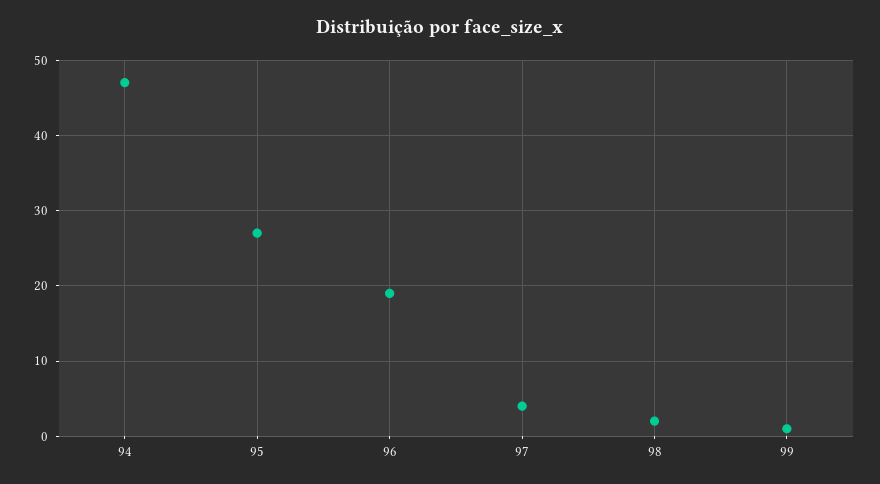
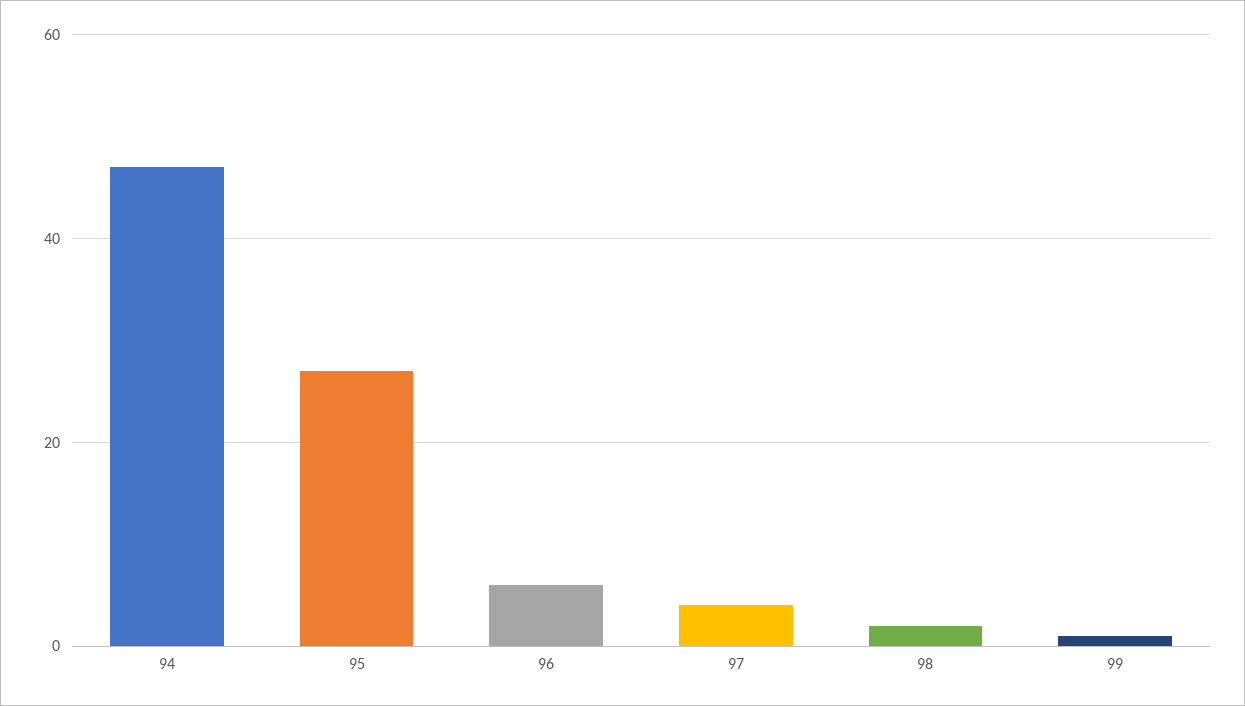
  {
    "94": 47,
    "95": 27,
-   "96": 19,
+   "96": 5,
    "97": 4,
    "98": 2,
    "99": 1
  }

